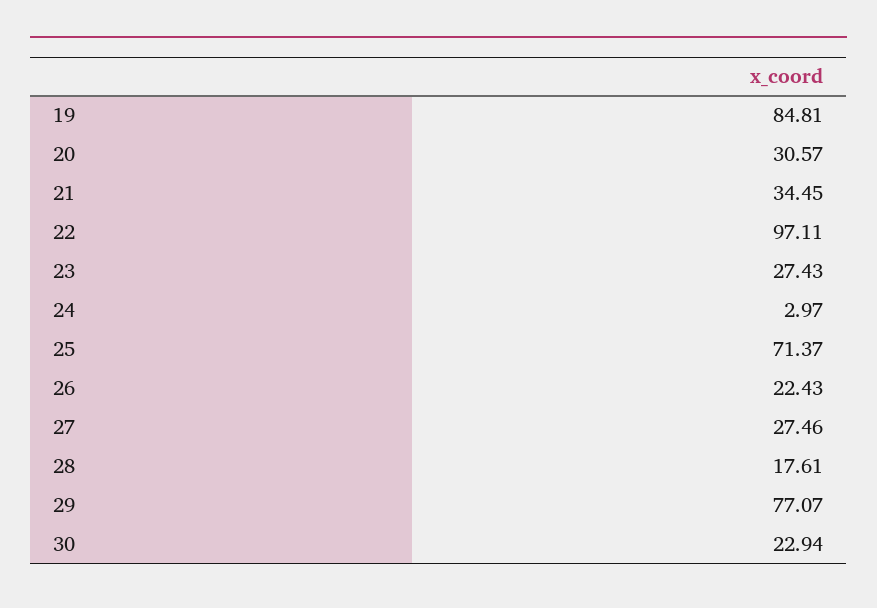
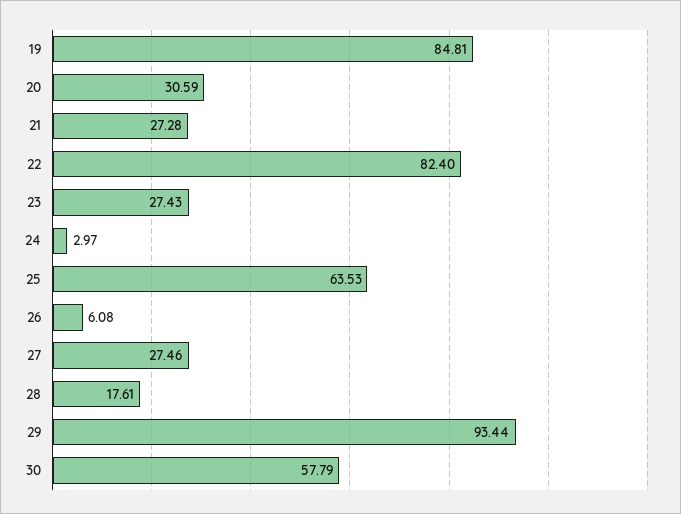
  {
    "19": 84.81,
-   "20": 30.57,
+   "20": 30.59,
-   "21": 34.45,
+   "21": 27.28,
-   "22": 97.11,
+   "22": 82.4,
    "23": 27.43,
    "24": 2.97,
-   "25": 71.37,
+   "25": 63.53,
-   "26": 22.43,
+   "26": 6.08,
    "27": 27.46,
    "28": 17.61,
-   "29": 77.07,
+   "29": 93.44,
-   "30": 22.94
+   "30": 57.79
  }

